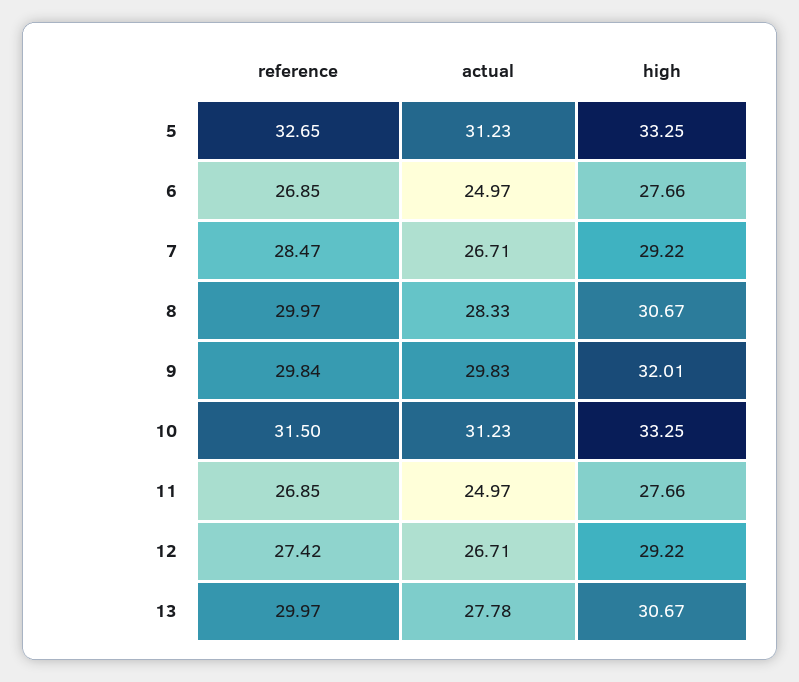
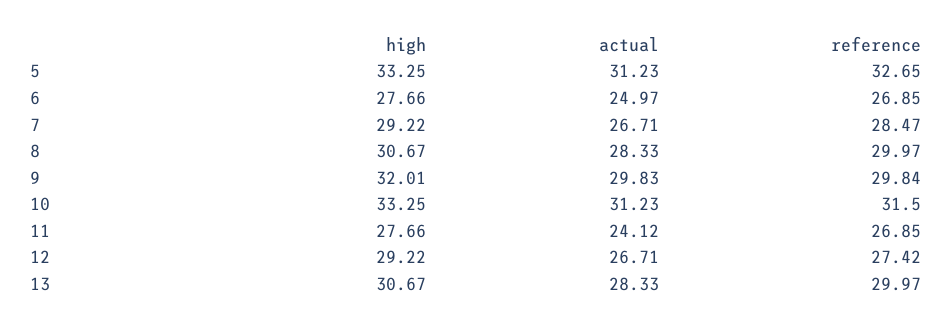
  {
    "reference": {
      "5": 32.65,
      "6": 26.85,
      "7": 28.47,
      "8": 29.97,
      "9": 29.84,
      "10": 31.5,
      "11": 26.85,
      "12": 27.42,
      "13": 29.97
    },
    "actual": {
      "5": 31.23,
      "6": 24.97,
      "7": 26.71,
      "8": 28.33,
      "9": 29.83,
      "10": 31.23,
-     "11": 24.97,
+     "11": 24.12,
      "12": 26.71,
-     "13": 27.78
+     "13": 28.33
    },
    "high": {
      "5": 33.25,
      "6": 27.66,
      "7": 29.22,
      "8": 30.67,
      "9": 32.01,
      "10": 33.25,
      "11": 27.66,
      "12": 29.22,
      "13": 30.67
    }
  }

